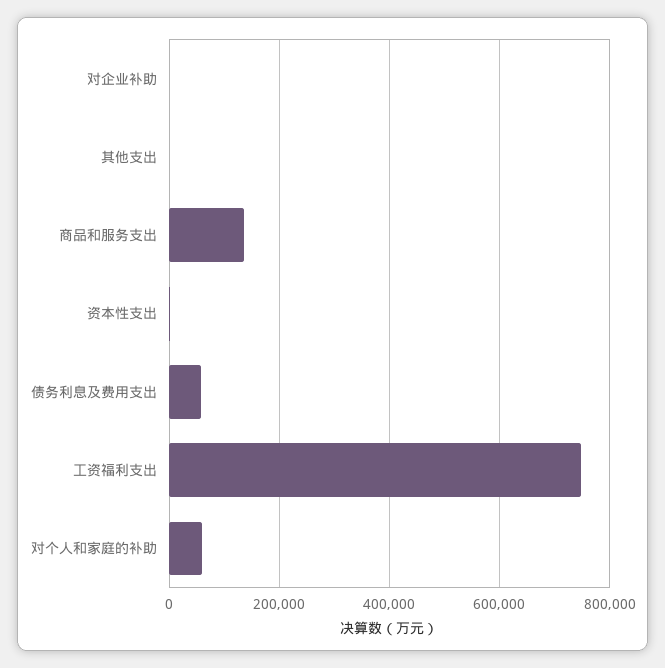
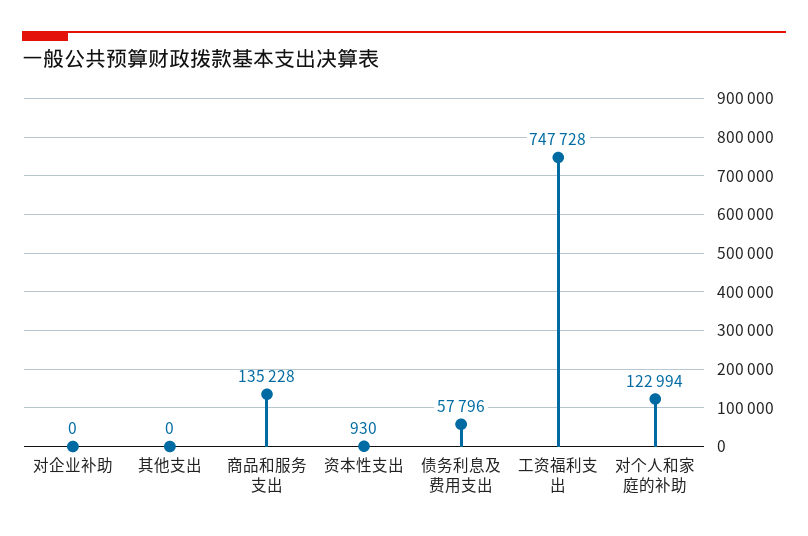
  {
    "对企业补助": 0,
    "其他支出": 0,
    "商品和服务支出": 135228,
    "资本性支出": 930,
    "债务利息及费用支出": 57796,
    "工资福利支出": 747728,
-   "对个人和家庭的补助": 60000
+   "对个人和家庭的补助": 122994
  }

